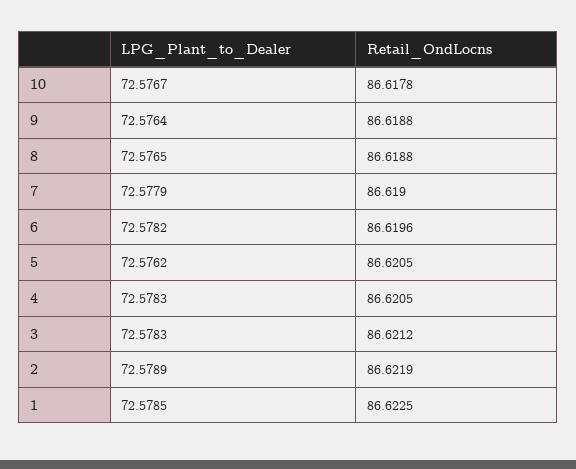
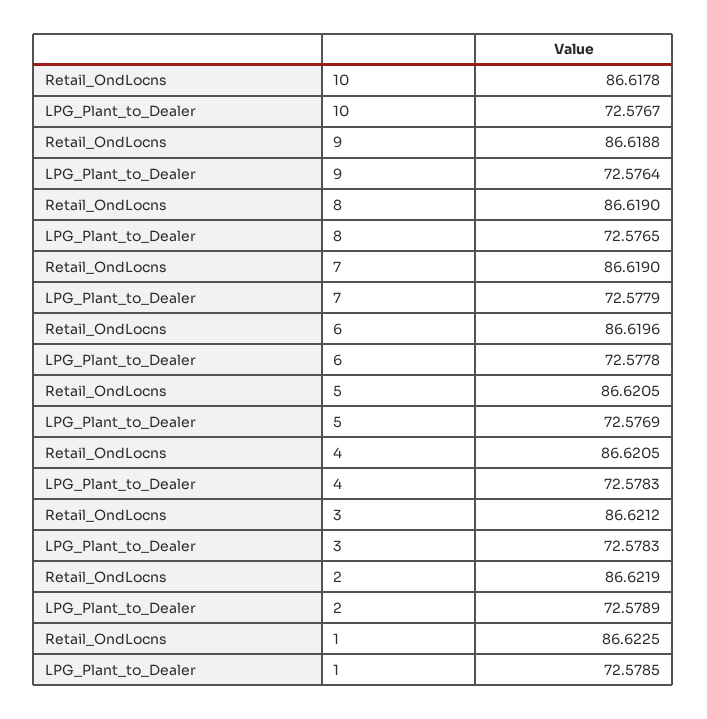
  {
    "LPG_Plant_to_Dealer": {
      "10": 72.5767,
      "9": 72.5764,
      "8": 72.5765,
      "7": 72.5779,
-     "6": 72.5782,
+     "6": 72.5778,
-     "5": 72.5762,
+     "5": 72.5769,
      "4": 72.5783,
      "3": 72.5783,
      "2": 72.5789,
      "1": 72.5785
    },
    "Retail_OndLocns": {
      "10": 86.6178,
      "9": 86.6188,
-     "8": 86.6188,
+     "8": 86.619,
      "7": 86.619,
      "6": 86.6196,
      "5": 86.6205,
      "4": 86.6205,
      "3": 86.6212,
      "2": 86.6219,
      "1": 86.6225
    }
  }

